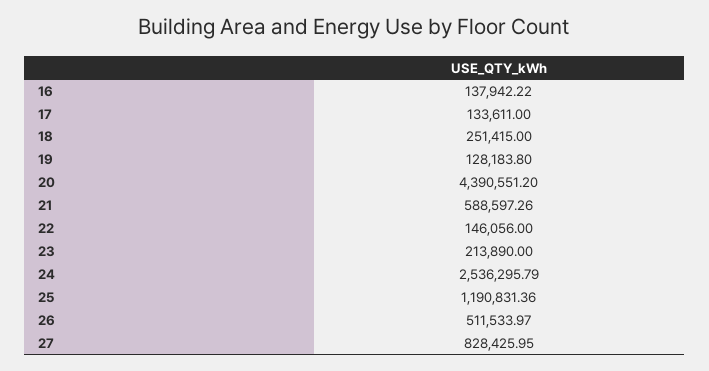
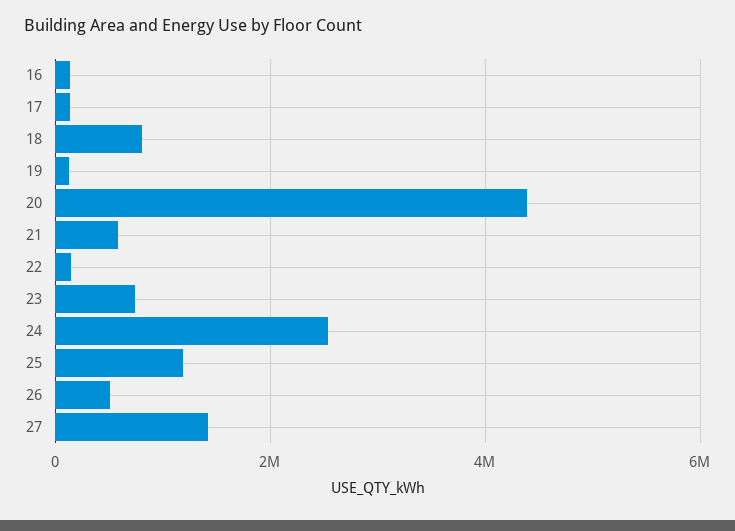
  {
    "16": 137942.22,
    "17": 133611,
-   "18": 251415,
+   "18": 800000,
    "19": 128183.8,
    "20": 4390551.2,
    "21": 588597.26,
    "22": 146056,
-   "23": 213890,
+   "23": 800000,
    "24": 2536295.79,
    "25": 1190831.36,
    "26": 511533.97,
-   "27": 828425.95
+   "27": 1400000
  }

